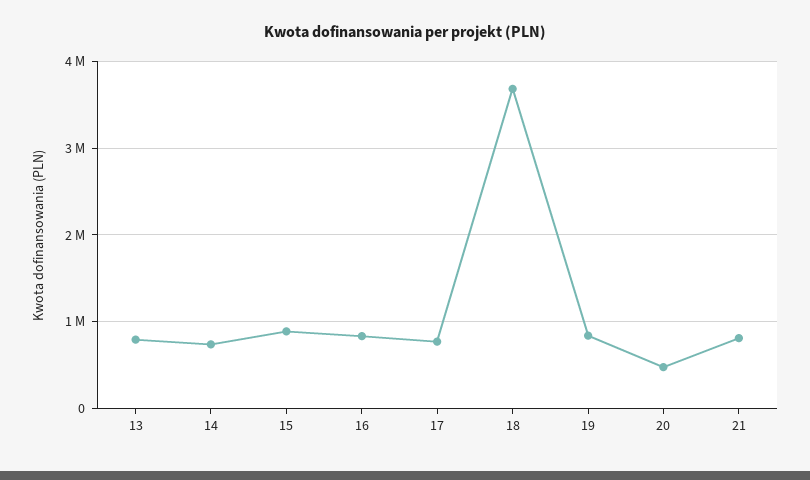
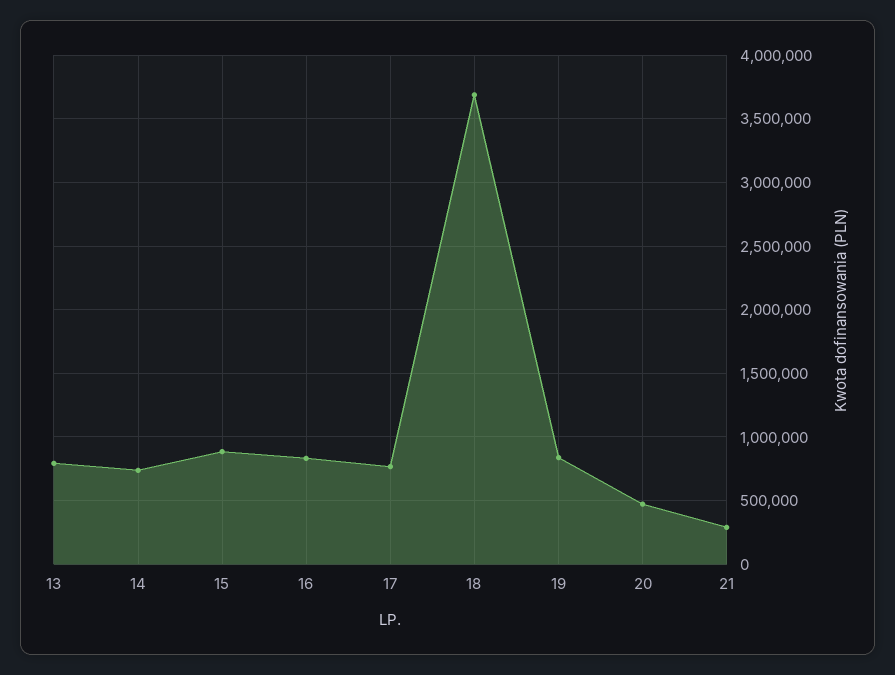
  {
    "13": 800000,
    "14": 750000,
    "15": 900000,
    "16": 850000,
    "17": 750000,
    "18": 3700000,
    "19": 850000,
    "20": 450000,
-   "21": 800000
+   "21": 300000
  }

